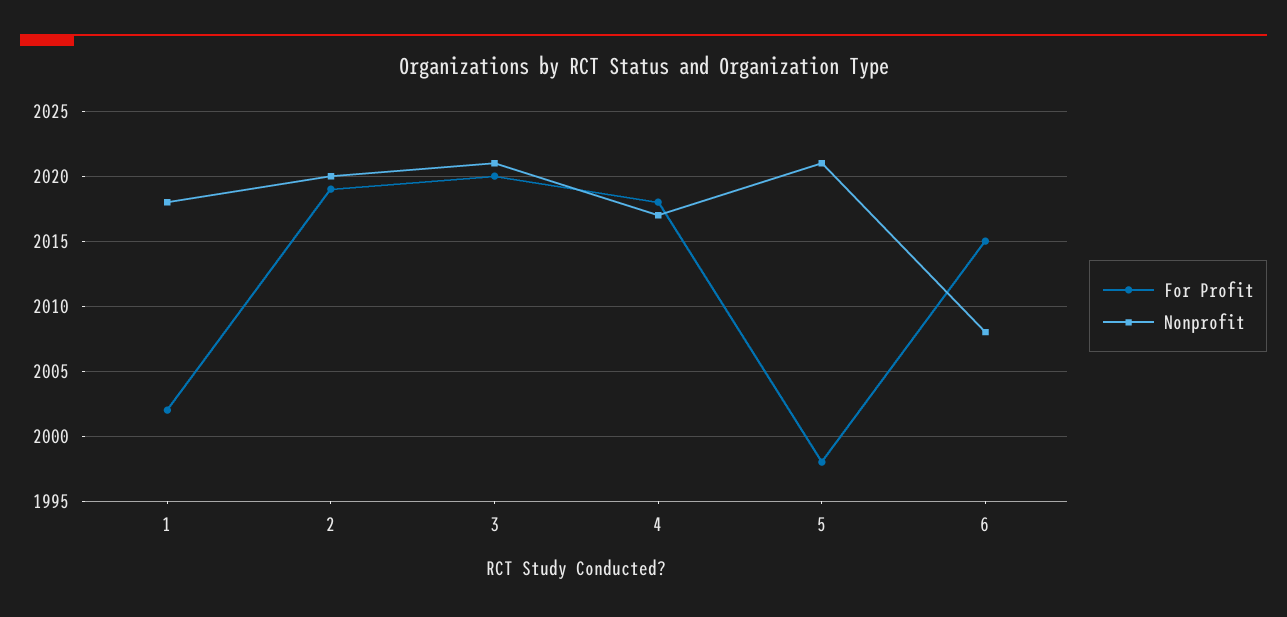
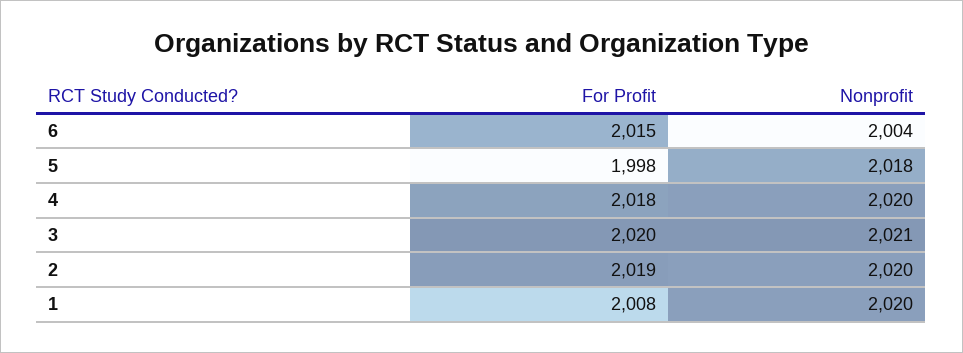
  {
    "For Profit": {
-     "1": 2002,
+     "1": 2008,
      "2": 2019,
      "3": 2020,
      "4": 2018,
      "5": 1998,
      "6": 2015
    },
    "Nonprofit": {
-     "1": 2018,
+     "1": 2020,
      "2": 2020,
      "3": 2021,
-     "4": 2017,
+     "4": 2020,
-     "5": 2021,
+     "5": 2018,
-     "6": 2008
+     "6": 2004
    }
  }

